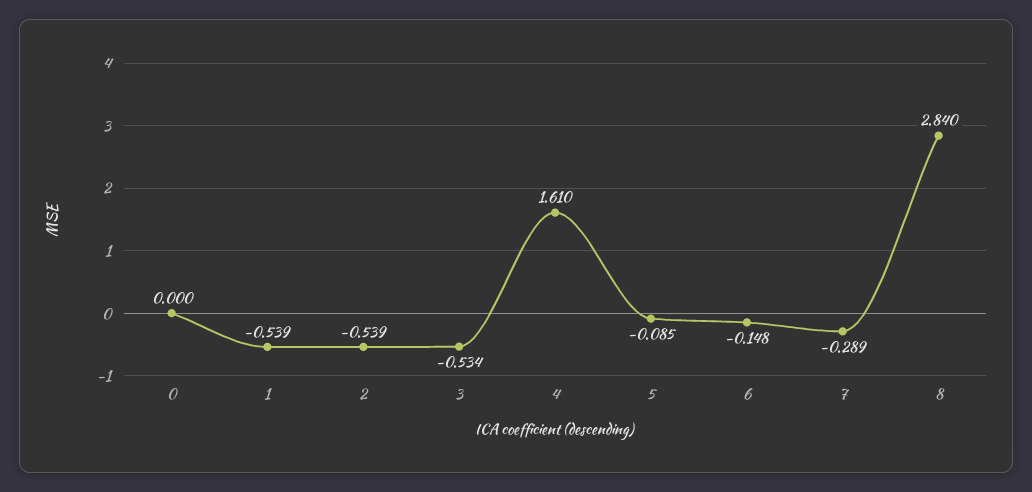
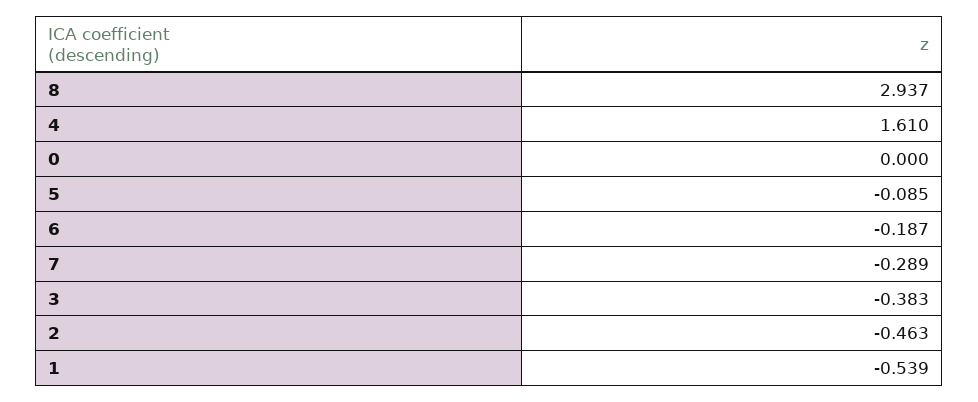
  {
    "0": 0,
    "1": -0.539,
-   "2": -0.539,
+   "2": -0.463,
-   "3": -0.534,
+   "3": -0.383,
    "4": 1.61,
    "5": -0.085,
-   "6": -0.148,
+   "6": -0.187,
    "7": -0.289,
-   "8": 2.84
+   "8": 2.937
  }

